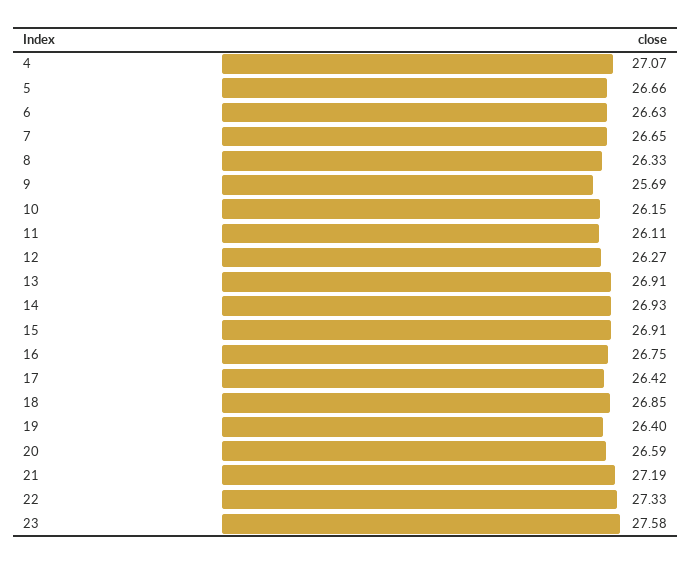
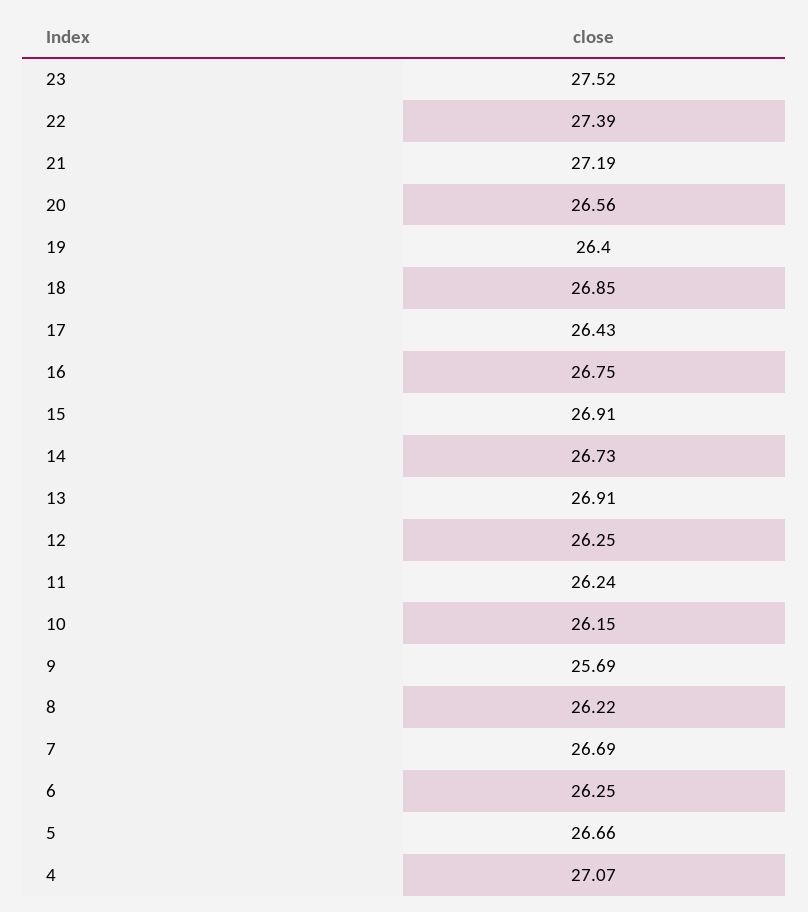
  {
    "4": 27.07,
    "5": 26.66,
-   "6": 26.63,
+   "6": 26.25,
-   "7": 26.65,
+   "7": 26.69,
-   "8": 26.33,
+   "8": 26.22,
    "9": 25.69,
    "10": 26.15,
-   "11": 26.11,
+   "11": 26.24,
-   "12": 26.27,
+   "12": 26.25,
    "13": 26.91,
-   "14": 26.93,
+   "14": 26.73,
    "15": 26.91,
    "16": 26.75,
-   "17": 26.42,
+   "17": 26.43,
    "18": 26.85,
    "19": 26.4,
-   "20": 26.59,
+   "20": 26.56,
    "21": 27.19,
-   "22": 27.33,
+   "22": 27.39,
-   "23": 27.58
+   "23": 27.52
  }

